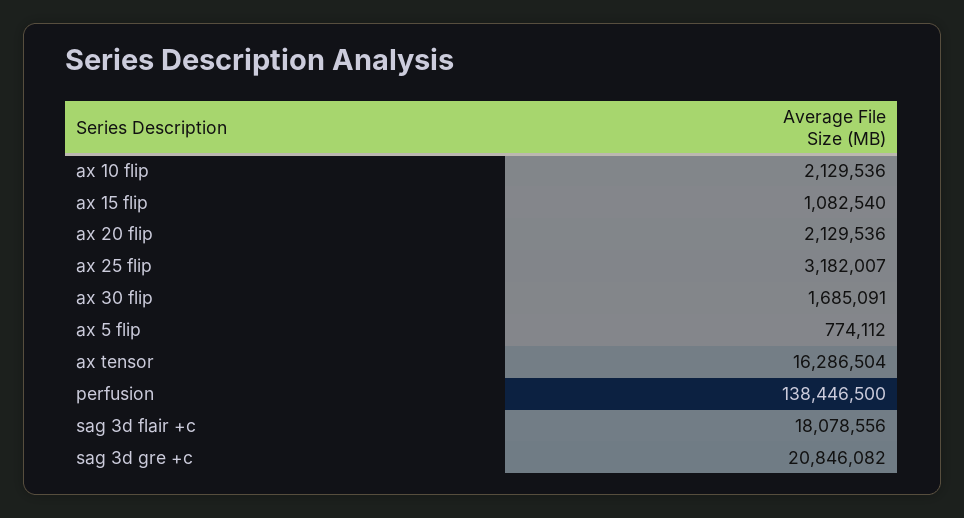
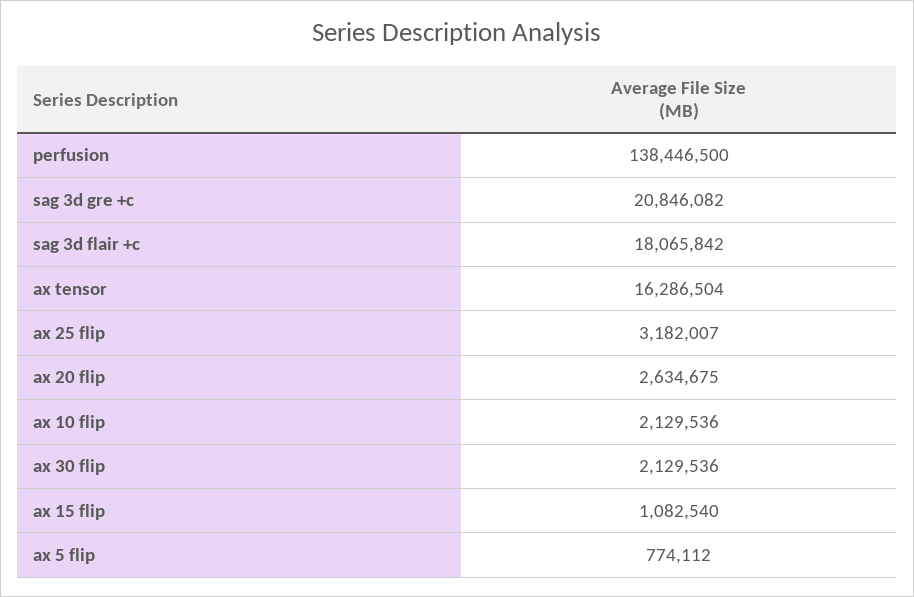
  {
    "ax 10 flip": 2129536,
    "ax 15 flip": 1082540,
-   "ax 20 flip": 2129536,
+   "ax 20 flip": 2634675,
    "ax 25 flip": 3182007,
-   "ax 30 flip": 1685091,
+   "ax 30 flip": 2129536,
    "ax 5 flip": 774112,
    "ax tensor": 16286504,
    "perfusion": 138446500,
-   "sag 3d flair +c": 18078556,
+   "sag 3d flair +c": 18065842,
    "sag 3d gre +c": 20846082
  }

